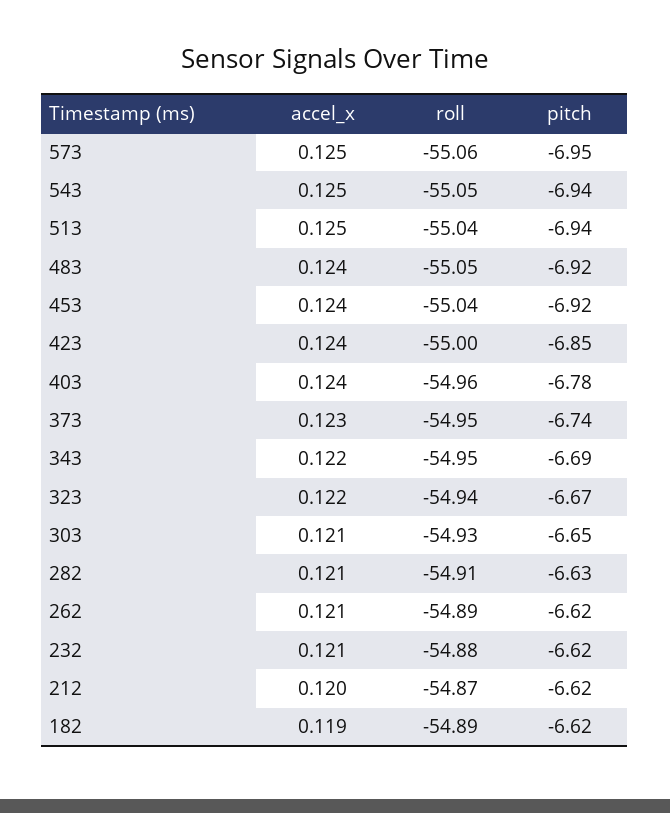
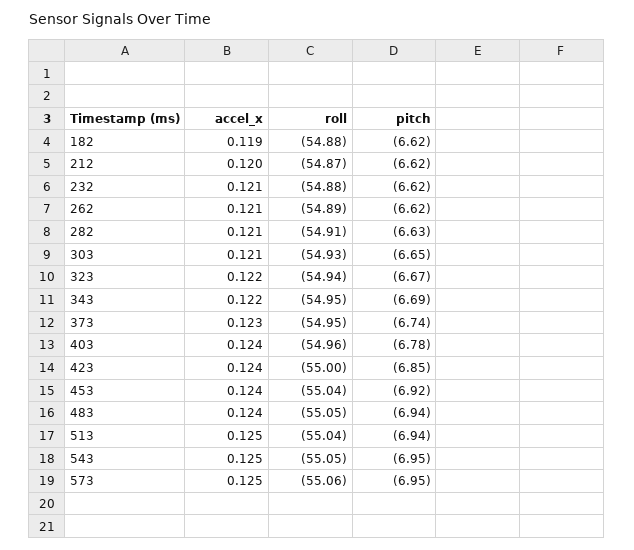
  {
    "accel_x": {
      "573": 0.125,
      "543": 0.125,
      "513": 0.125,
      "483": 0.124,
      "453": 0.124,
      "423": 0.124,
      "403": 0.124,
      "373": 0.123,
      "343": 0.122,
      "323": 0.122,
      "303": 0.121,
      "282": 0.121,
      "262": 0.121,
      "232": 0.121,
      "212": 0.12,
      "182": 0.119
    },
    "roll": {
      "573": -55.06,
      "543": -55.05,
      "513": -55.04,
      "483": -55.05,
      "453": -55.04,
      "423": -55,
      "403": -54.96,
      "373": -54.95,
      "343": -54.95,
      "323": -54.94,
      "303": -54.93,
      "282": -54.91,
      "262": -54.89,
      "232": -54.88,
      "212": -54.87,
-     "182": -54.89
+     "182": -54.88
    },
    "pitch": {
      "573": -6.95,
-     "543": -6.94,
+     "543": -6.95,
      "513": -6.94,
-     "483": -6.92,
+     "483": -6.94,
      "453": -6.92,
      "423": -6.85,
      "403": -6.78,
      "373": -6.74,
      "343": -6.69,
      "323": -6.67,
      "303": -6.65,
      "282": -6.63,
      "262": -6.62,
      "232": -6.62,
      "212": -6.62,
      "182": -6.62
    }
  }

